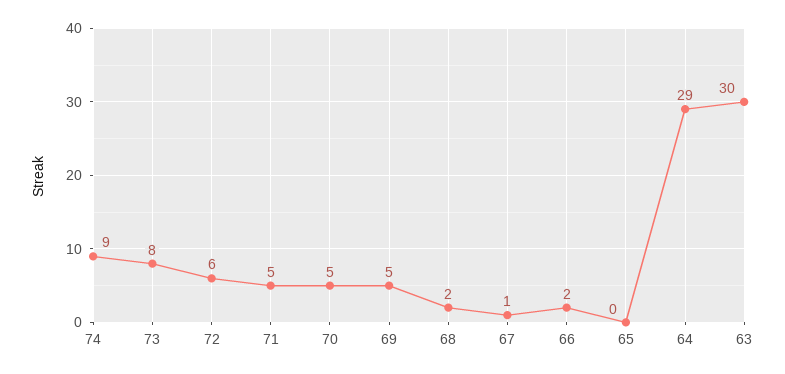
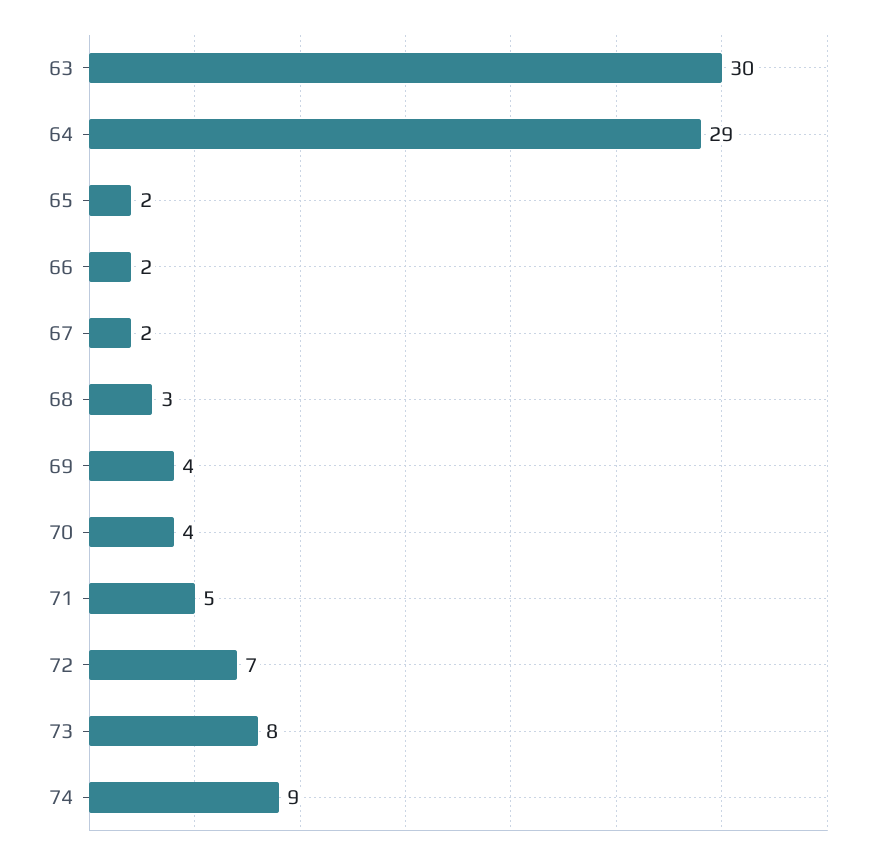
  {
    "74": 9,
    "73": 8,
-   "72": 6,
+   "72": 7,
    "71": 5,
-   "70": 5,
+   "70": 4,
-   "69": 5,
+   "69": 4,
-   "68": 2,
+   "68": 3,
-   "67": 1,
+   "67": 2,
    "66": 2,
-   "65": 0,
+   "65": 2,
    "64": 29,
    "63": 30
  }

